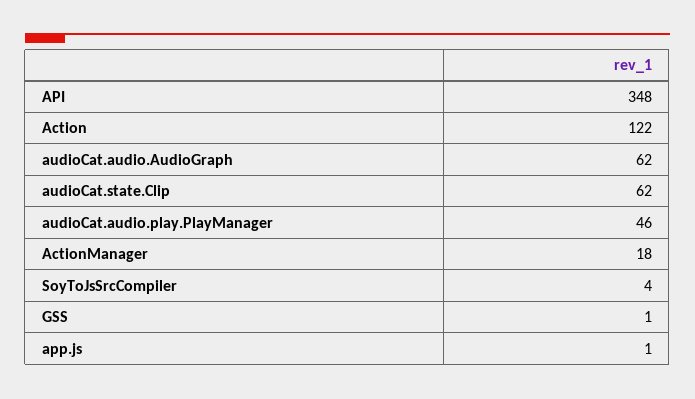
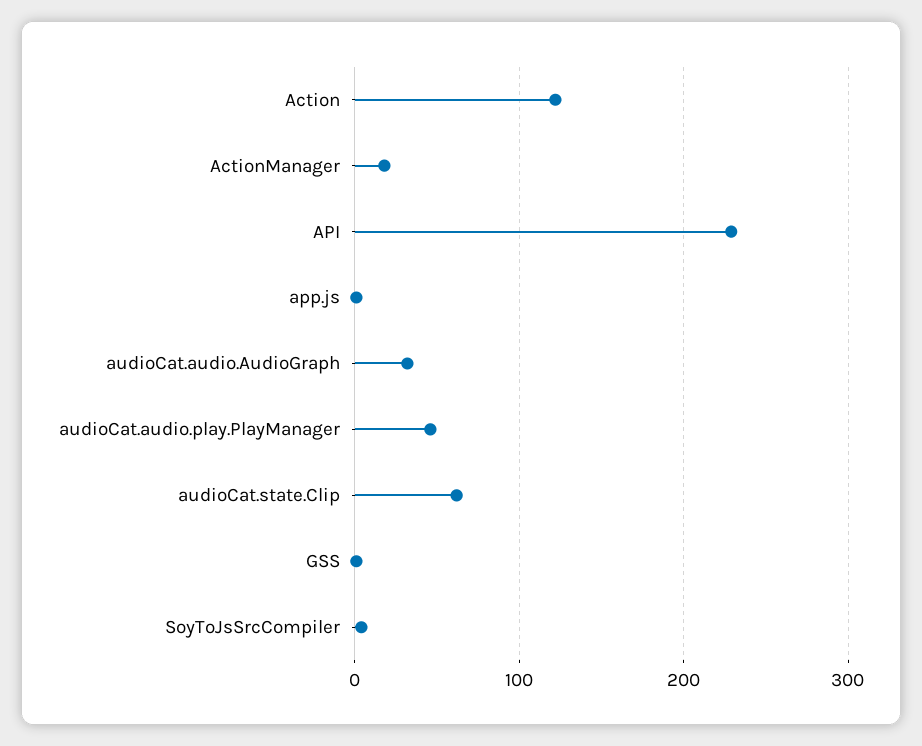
  {
-   "API": 348,
+   "API": 230,
    "Action": 122,
-   "audioCat.audio.AudioGraph": 62,
+   "audioCat.audio.AudioGraph": 30,
    "audioCat.state.Clip": 62,
    "audioCat.audio.play.PlayManager": 46,
    "ActionManager": 18,
    "SoyToJsSrcCompiler": 4,
    "GSS": 1,
    "app.js": 1
  }

